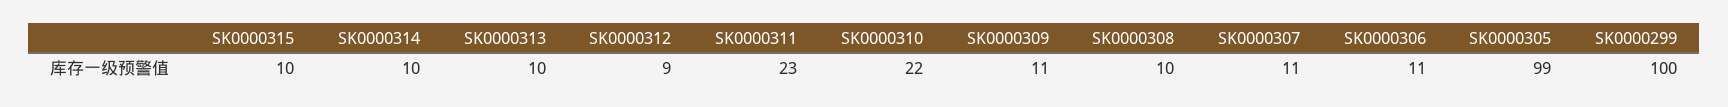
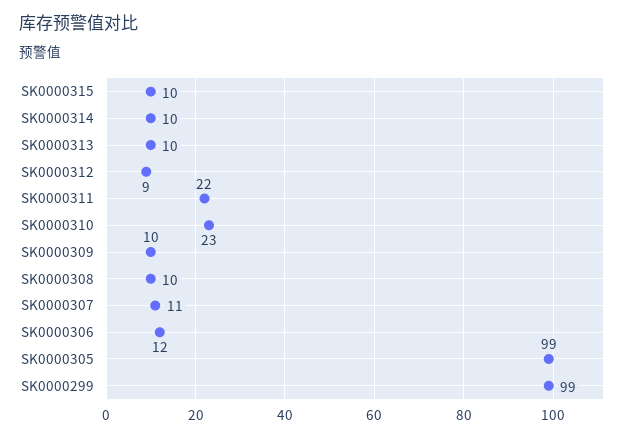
  {
    "SK0000315": 10,
    "SK0000314": 10,
    "SK0000313": 10,
    "SK0000312": 9,
-   "SK0000311": 23,
+   "SK0000311": 22,
-   "SK0000310": 22,
+   "SK0000310": 23,
-   "SK0000309": 11,
+   "SK0000309": 10,
    "SK0000308": 10,
    "SK0000307": 11,
-   "SK0000306": 11,
+   "SK0000306": 12,
    "SK0000305": 99,
-   "SK0000299": 100
+   "SK0000299": 99
  }

